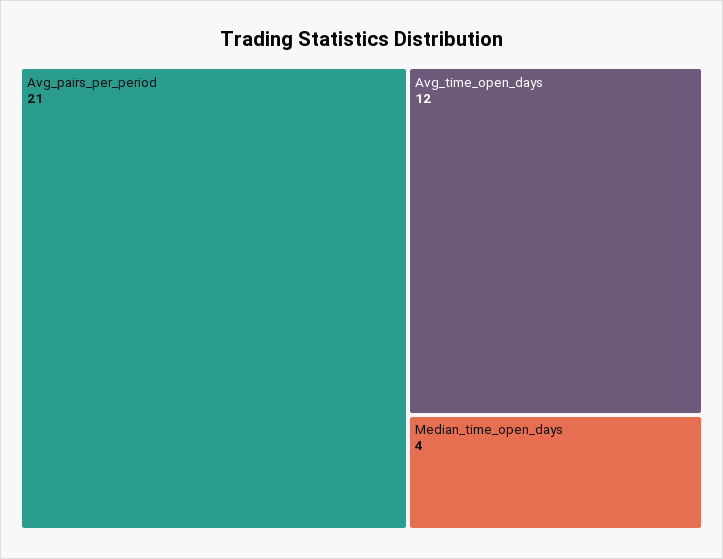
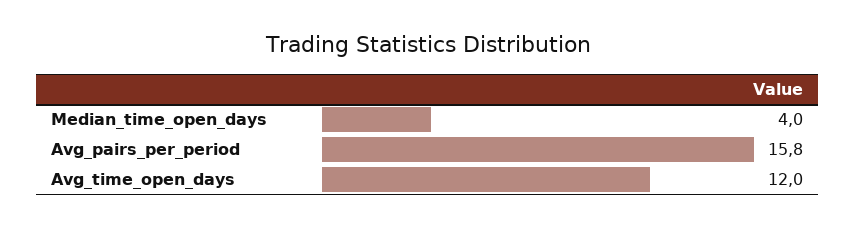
  {
-   "Avg_pairs_per_period": 21,
+   "Avg_pairs_per_period": 15.8,
    "Avg_time_open_days": 12,
    "Median_time_open_days": 4
  }

